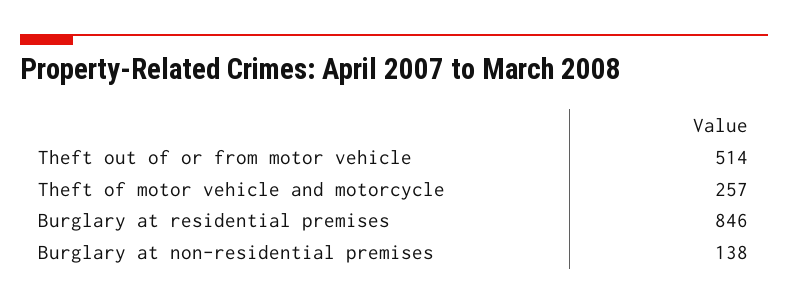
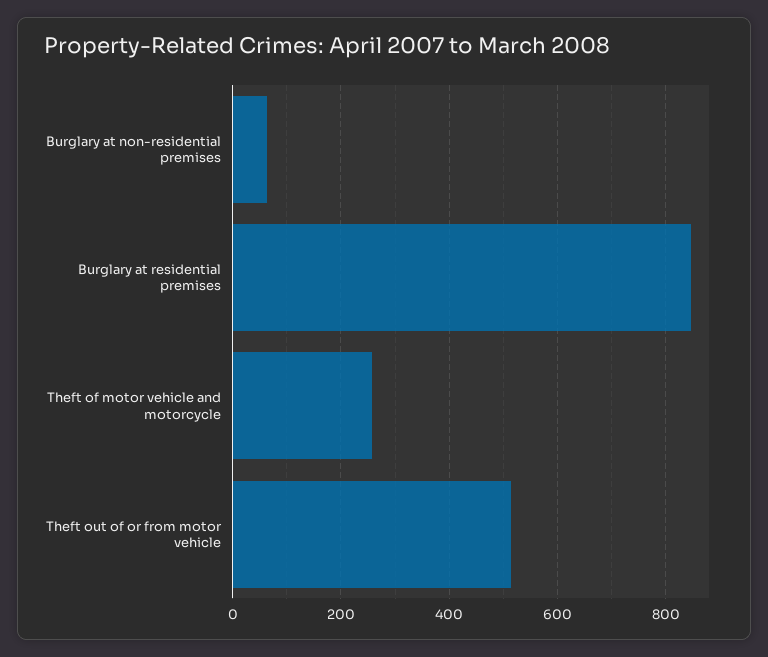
  {
    "Theft out of or from motor vehicle": 514,
    "Theft of motor vehicle and motorcycle": 257,
    "Burglary at residential premises": 846,
-   "Burglary at non-residential premises": 138
+   "Burglary at non-residential premises": 60
  }

